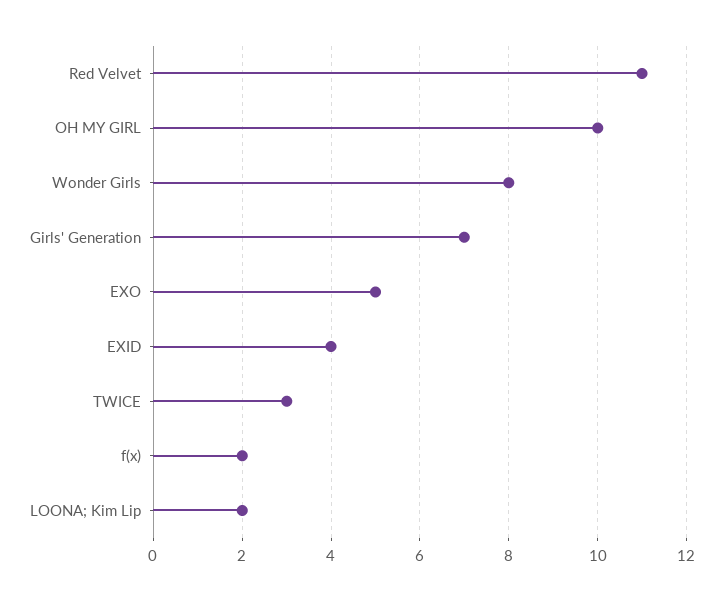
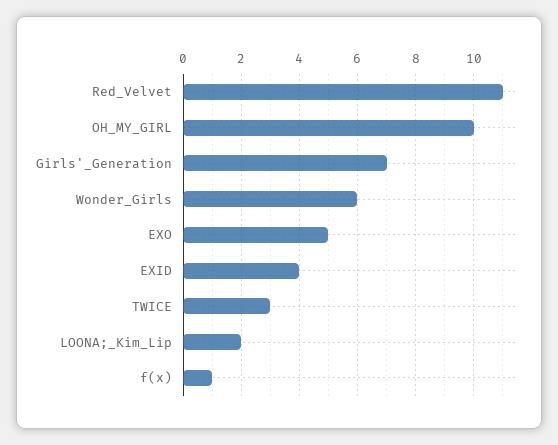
  {
    "Red Velvet": 11,
    "OH MY GIRL": 10,
-   "Wonder Girls": 8,
+   "Wonder Girls": 6,
    "Girls' Generation": 7,
    "EXO": 5,
    "EXID": 4,
    "TWICE": 3,
-   "f(x)": 2,
+   "f(x)": 1,
    "LOONA; Kim Lip": 2
  }

